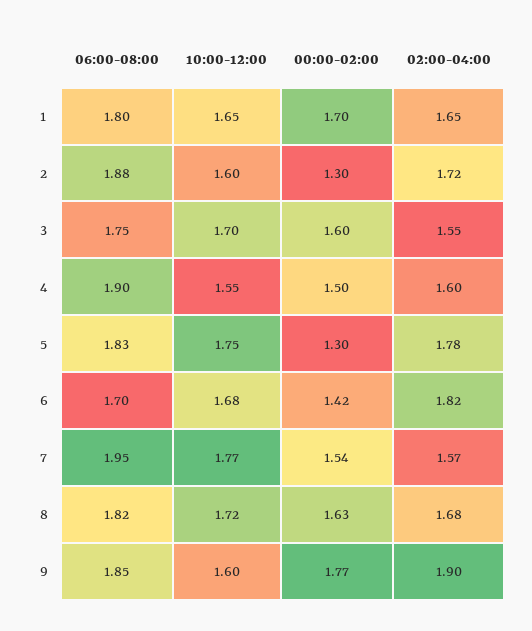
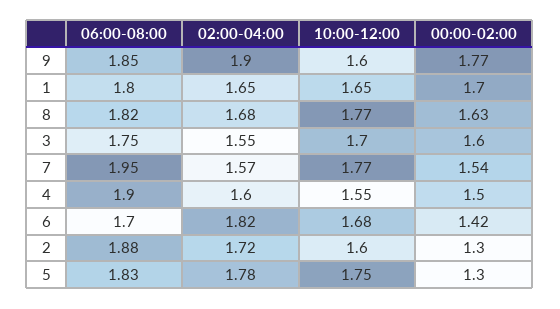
  {
    "06:00-08:00": {
      "1": 1.8,
      "2": 1.88,
      "3": 1.75,
      "4": 1.9,
      "5": 1.83,
      "6": 1.7,
      "7": 1.95,
      "8": 1.82,
      "9": 1.85
    },
    "10:00-12:00": {
      "1": 1.65,
      "2": 1.6,
      "3": 1.7,
      "4": 1.55,
      "5": 1.75,
      "6": 1.68,
      "7": 1.77,
-     "8": 1.72,
+     "8": 1.77,
      "9": 1.6
    },
    "00:00-02:00": {
      "1": 1.7,
      "2": 1.3,
      "3": 1.6,
      "4": 1.5,
      "5": 1.3,
      "6": 1.42,
      "7": 1.54,
      "8": 1.63,
      "9": 1.77
    },
    "02:00-04:00": {
      "1": 1.65,
      "2": 1.72,
      "3": 1.55,
      "4": 1.6,
      "5": 1.78,
      "6": 1.82,
      "7": 1.57,
      "8": 1.68,
      "9": 1.9
    }
  }

